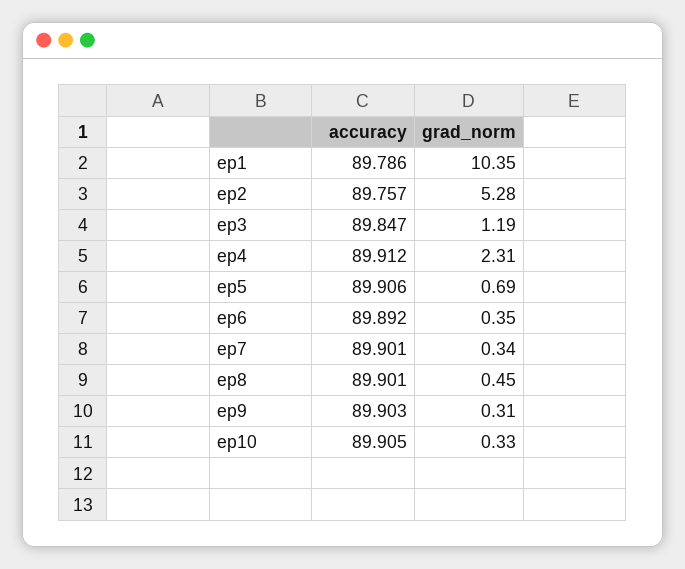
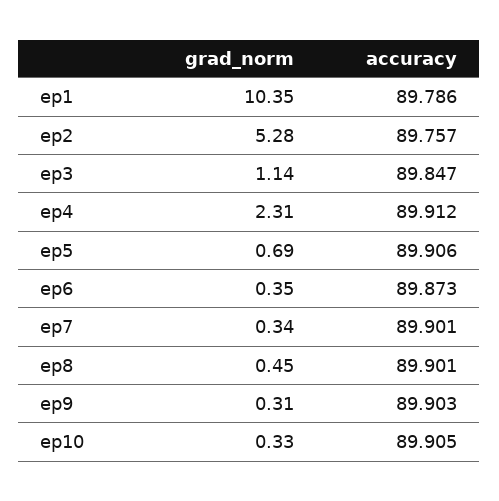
  {
    "accuracy": {
      "ep1": 89.786,
      "ep2": 89.757,
      "ep3": 89.847,
      "ep4": 89.912,
      "ep5": 89.906,
-     "ep6": 89.892,
+     "ep6": 89.873,
      "ep7": 89.901,
      "ep8": 89.901,
      "ep9": 89.903,
      "ep10": 89.905
    },
    "grad_norm": {
      "ep1": 10.35,
      "ep2": 5.28,
-     "ep3": 1.19,
+     "ep3": 1.14,
      "ep4": 2.31,
      "ep5": 0.69,
      "ep6": 0.35,
      "ep7": 0.34,
      "ep8": 0.45,
      "ep9": 0.31,
      "ep10": 0.33
    }
  }

